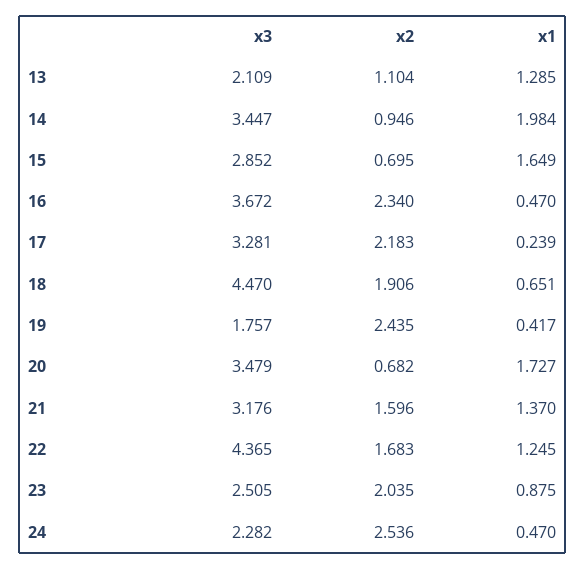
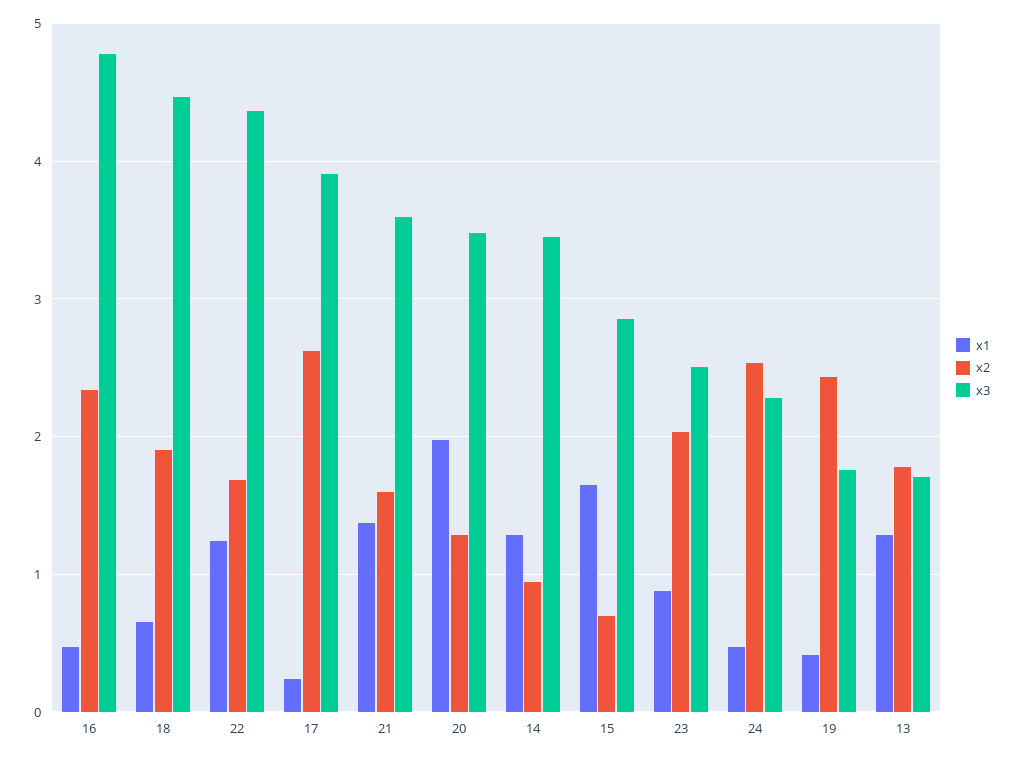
  {
    "x3": {
-     "13": 2.109,
+     "13": 1.7,
      "14": 3.447,
      "15": 2.852,
-     "16": 3.672,
+     "16": 4.8,
-     "17": 3.281,
+     "17": 3.9,
      "18": 4.47,
      "19": 1.757,
      "20": 3.479,
-     "21": 3.176,
+     "21": 3.6,
      "22": 4.365,
      "23": 2.505,
      "24": 2.282
    },
    "x2": {
-     "13": 1.104,
+     "13": 1.8,
      "14": 0.946,
      "15": 0.695,
      "16": 2.34,
-     "17": 2.183,
+     "17": 2.6,
      "18": 1.906,
      "19": 2.435,
-     "20": 0.682,
+     "20": 1.3,
      "21": 1.596,
      "22": 1.683,
      "23": 2.035,
      "24": 2.536
    },
    "x1": {
      "13": 1.285,
-     "14": 1.984,
+     "14": 1.3,
      "15": 1.649,
      "16": 0.47,
      "17": 0.239,
      "18": 0.651,
      "19": 0.417,
-     "20": 1.727,
+     "20": 2,
      "21": 1.37,
      "22": 1.245,
      "23": 0.875,
      "24": 0.47
    }
  }

